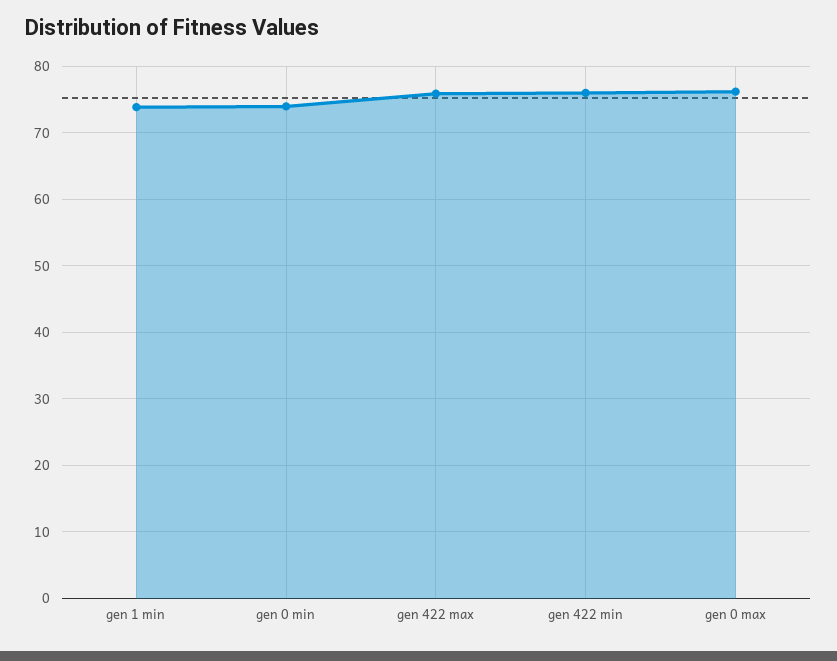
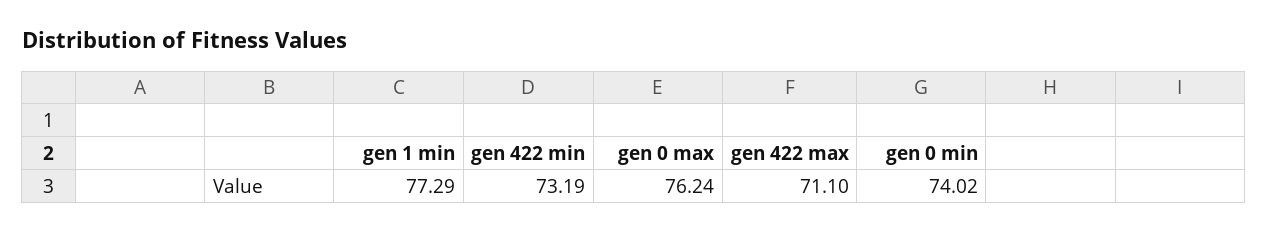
  {
-   "gen 1 min": 74,
+   "gen 1 min": 77.29,
    "gen 0 min": 74.02,
-   "gen 422 max": 76,
+   "gen 422 max": 71.1,
-   "gen 422 min": 76,
+   "gen 422 min": 73.19,
    "gen 0 max": 76.24
  }

